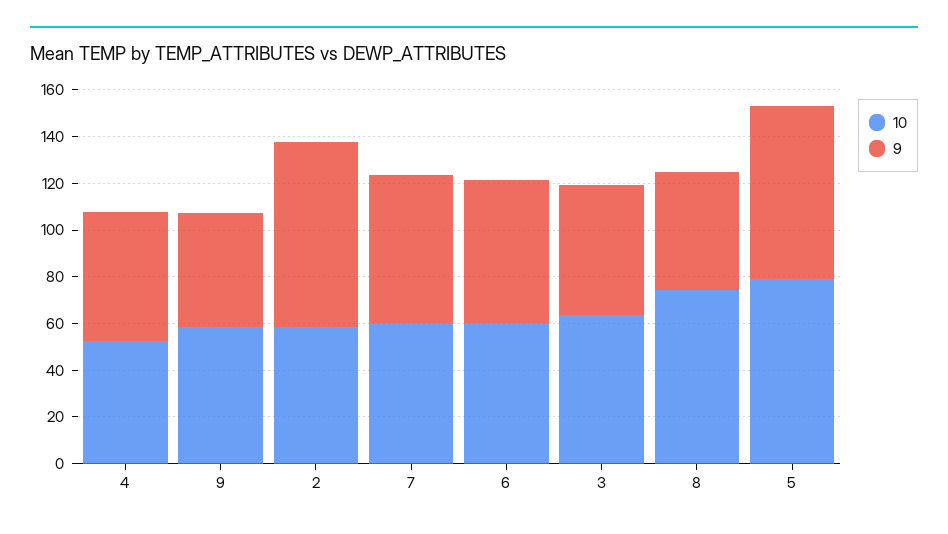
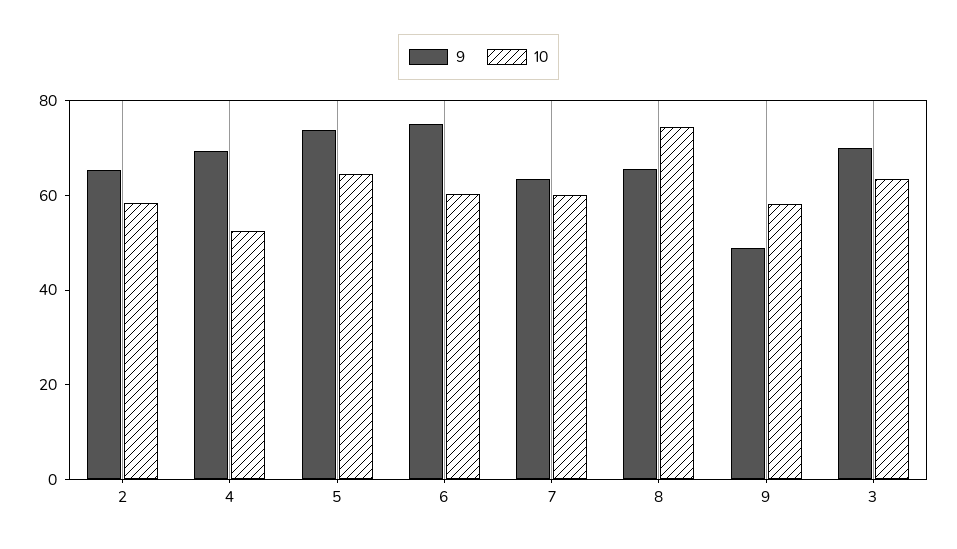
  {
    "10": {
      "4": 55,
      "9": 60,
      "2": 60,
      "7": 60,
      "6": 60,
      "3": 65,
      "8": 75,
-     "5": 80
+     "5": 65
    },
    "9": {
-     "4": 55,
+     "4": 70,
      "9": 50,
-     "2": 80,
+     "2": 65,
      "7": 65,
-     "6": 60,
+     "6": 75,
-     "3": 55,
+     "3": 70,
-     "8": 50,
+     "8": 65,
      "5": 75
    }
  }

